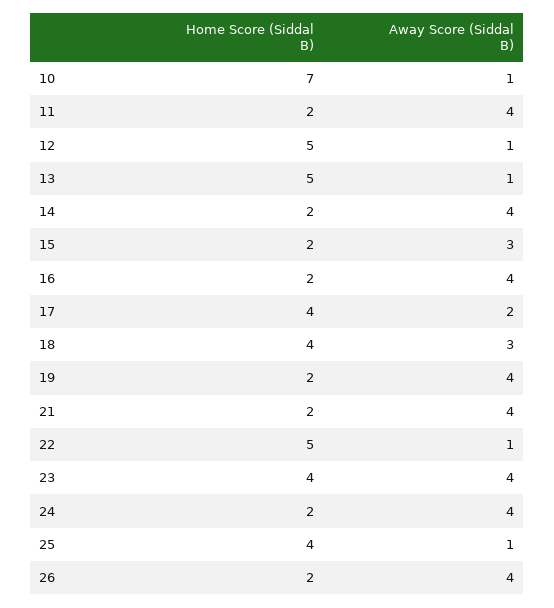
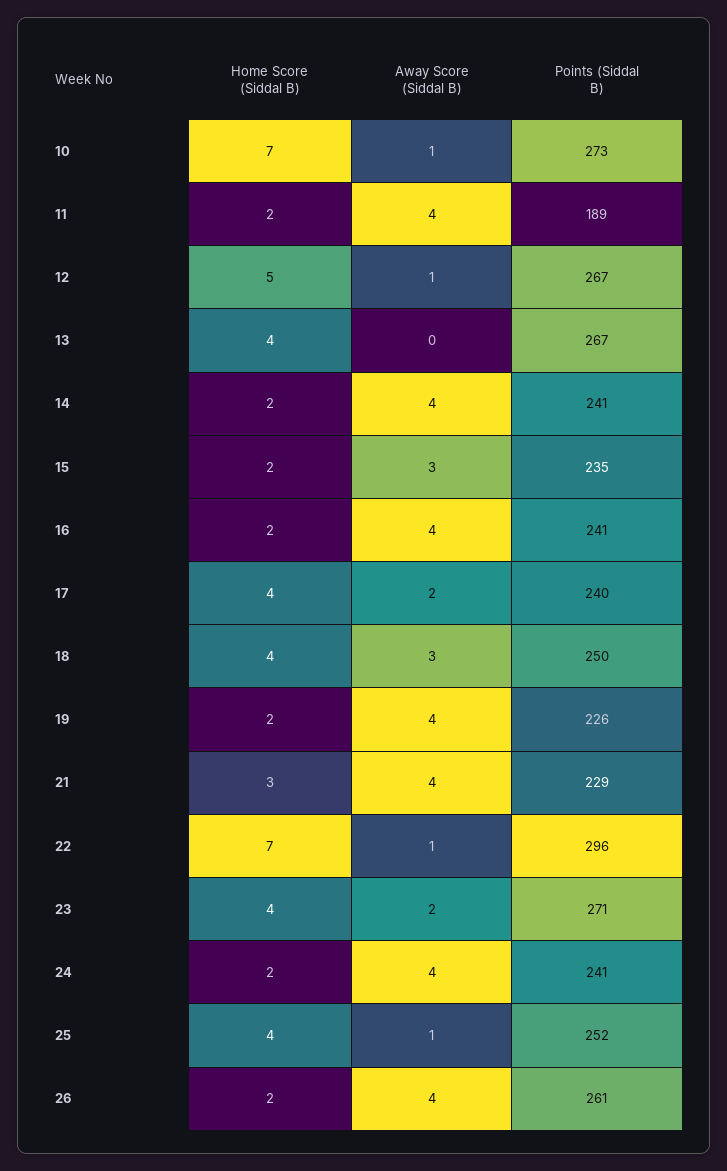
  {
    "Home Score (Siddal B)": {
      "10": 7,
      "11": 2,
      "12": 5,
-     "13": 5,
+     "13": 4,
      "14": 2,
      "15": 2,
      "16": 2,
      "17": 4,
      "18": 4,
      "19": 2,
-     "21": 2,
+     "21": 3,
-     "22": 5,
+     "22": 7,
      "23": 4,
      "24": 2,
      "25": 4,
      "26": 2
    },
    "Away Score (Siddal B)": {
      "10": 1,
      "11": 4,
      "12": 1,
-     "13": 1,
+     "13": 0,
      "14": 4,
      "15": 3,
      "16": 4,
      "17": 2,
      "18": 3,
      "19": 4,
      "21": 4,
      "22": 1,
-     "23": 4,
+     "23": 2,
      "24": 4,
      "25": 1,
      "26": 4
-   }
+   },
+   "Points (Siddal B)": {
+     "10": 273,
+     "11": 189,
+     "12": 267,
+     "13": 267,
+     "14": 241,
+     "15": 235,
+     "16": 241,
+     "17": 240,
+     "18": 250,
+     "19": 226,
+     "21": 229,
+     "22": 296,
+     "23": 271,
+     "24": 241,
+     "25": 252,
+     "26": 261
+   }
  }

